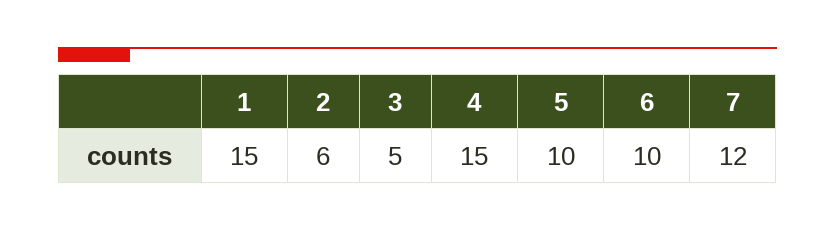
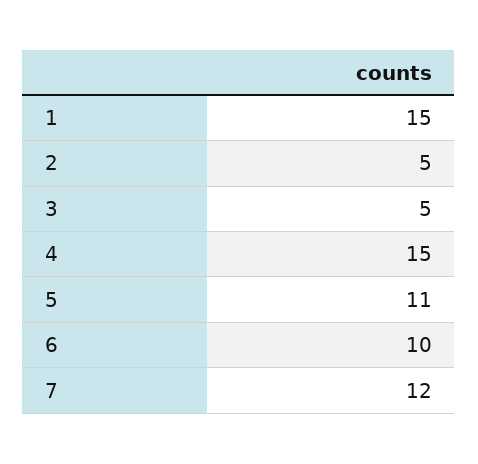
  {
    "1": 15,
-   "2": 6,
+   "2": 5,
    "3": 5,
    "4": 15,
-   "5": 10,
+   "5": 11,
    "6": 10,
    "7": 12
  }

